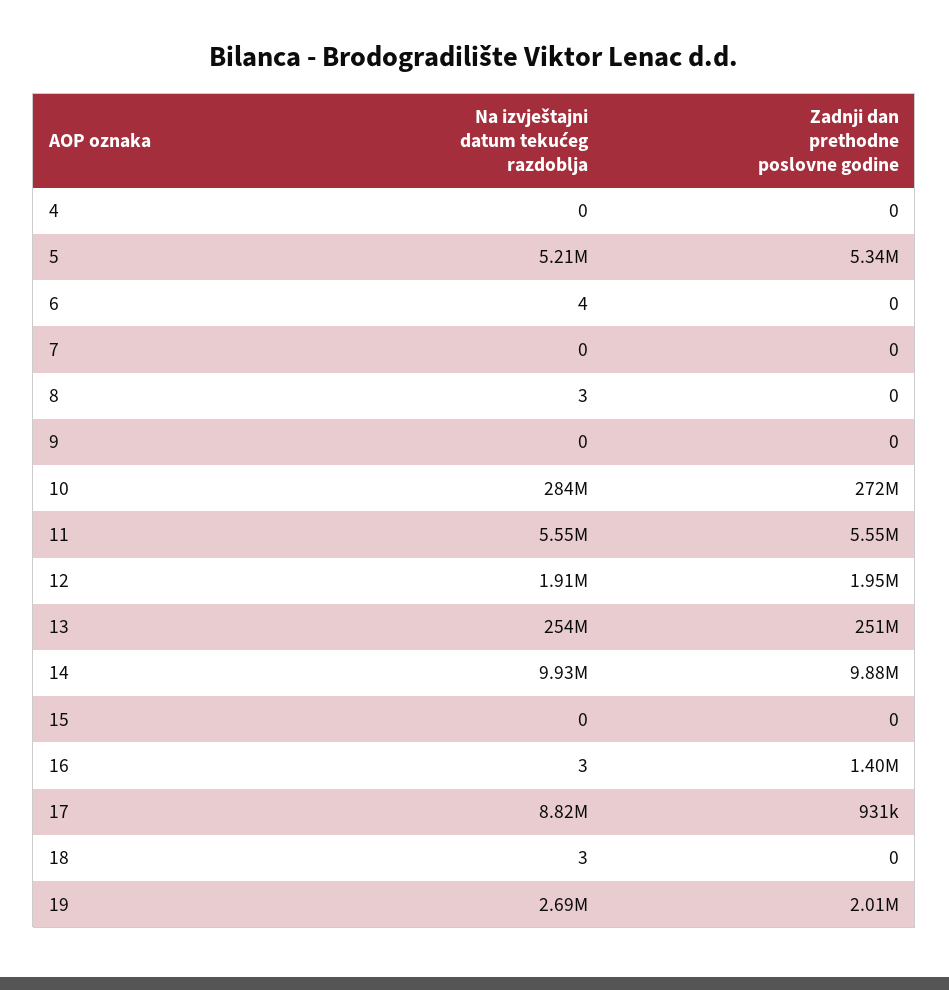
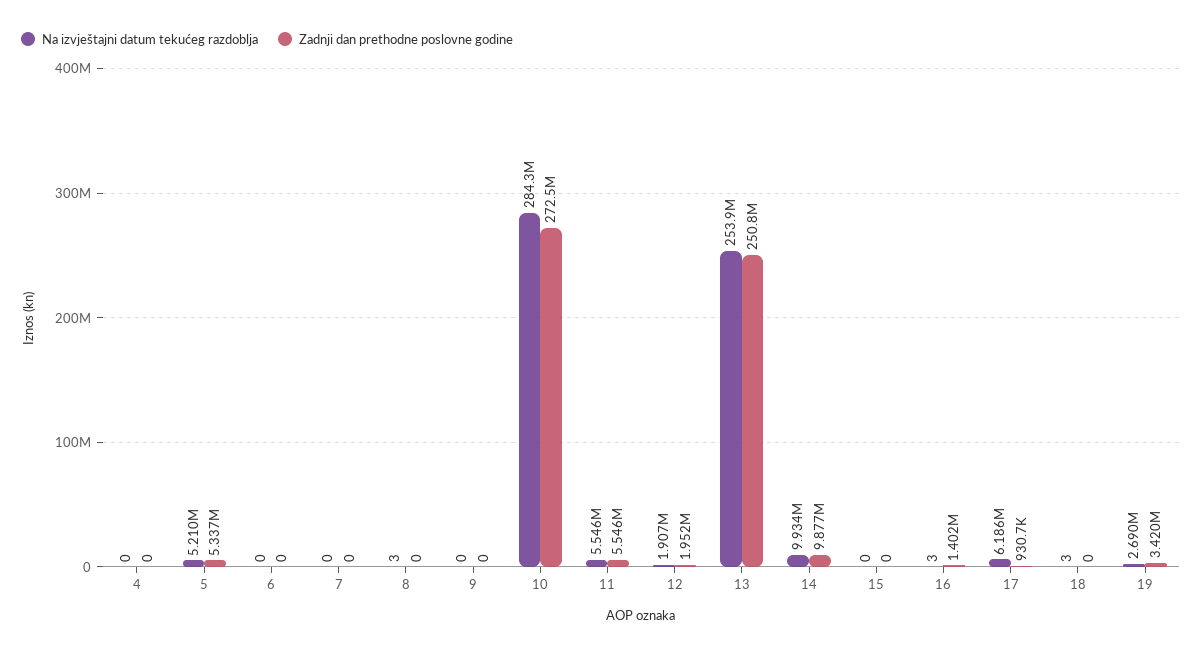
  {
    "Na izvještajni datum tekućeg razdoblja": {
      "4": 0,
      "5": 5210000,
-     "6": 4,
+     "6": 0,
      "7": 0,
      "8": 3,
      "9": 0,
      "10": 284300000,
      "11": 5546000,
      "12": 1907000,
      "13": 253900000,
      "14": 9934000,
      "15": 0,
      "16": 3,
-     "17": 8820000,
+     "17": 6186000,
      "18": 3,
      "19": 2690000
    },
    "Zadnji dan prethodne poslovne godine": {
      "4": 0,
      "5": 5337000,
      "6": 0,
      "7": 0,
      "8": 0,
      "9": 0,
      "10": 272500000,
      "11": 5546000,
      "12": 1952000,
      "13": 250800000,
      "14": 9877000,
      "15": 0,
      "16": 1402000,
      "17": 930700,
      "18": 0,
-     "19": 2010000
+     "19": 3420000
    }
  }

